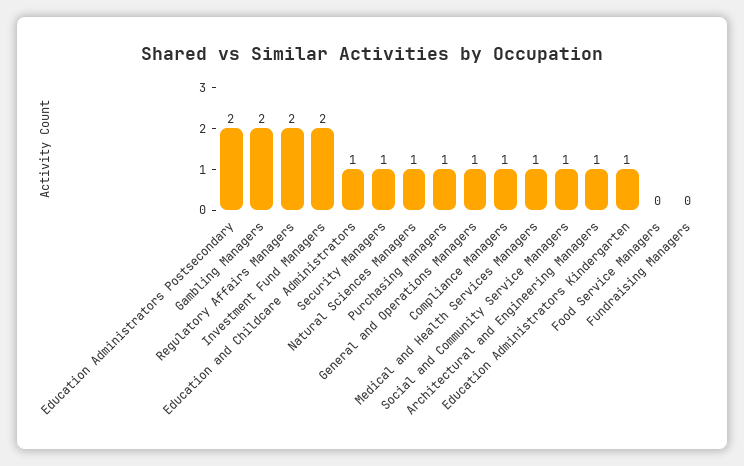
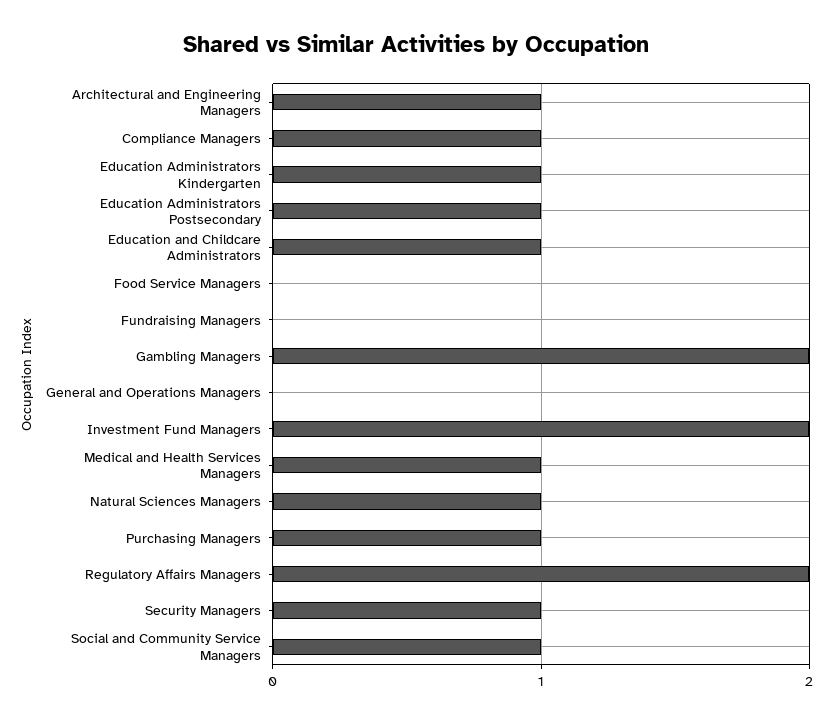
  {
-   "Education Administrators Postsecondary": 2,
+   "Education Administrators Postsecondary": 1,
    "Gambling Managers": 2,
    "Regulatory Affairs Managers": 2,
    "Investment Fund Managers": 2,
    "Education and Childcare Administrators": 1,
    "Security Managers": 1,
    "Natural Sciences Managers": 1,
    "Purchasing Managers": 1,
-   "General and Operations Managers": 1,
+   "General and Operations Managers": 0,
    "Compliance Managers": 1,
    "Medical and Health Services Managers": 1,
    "Social and Community Service Managers": 1,
    "Architectural and Engineering Managers": 1,
    "Education Administrators Kindergarten": 1,
    "Food Service Managers": 0,
    "Fundraising Managers": 0
  }

